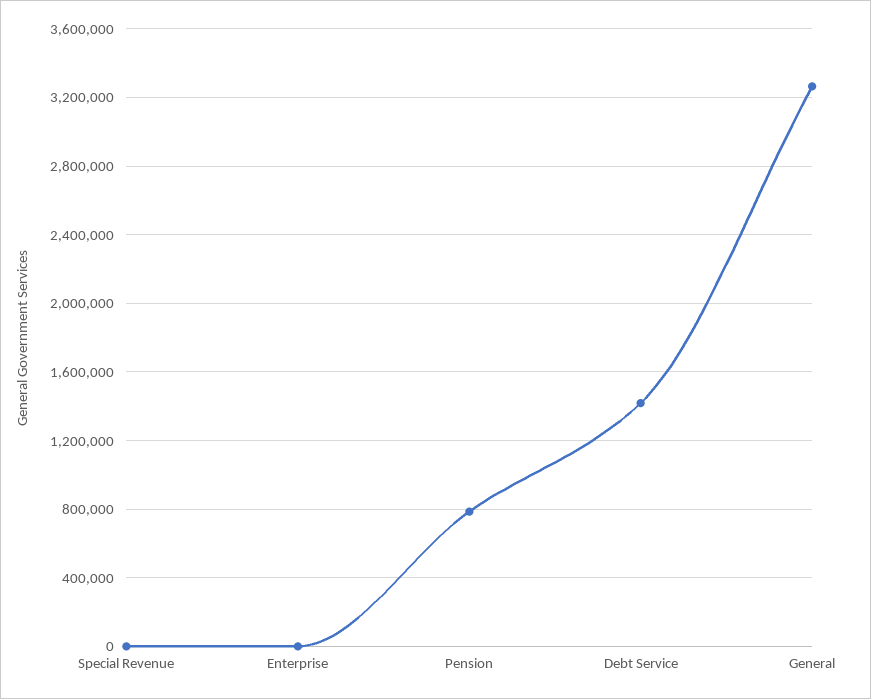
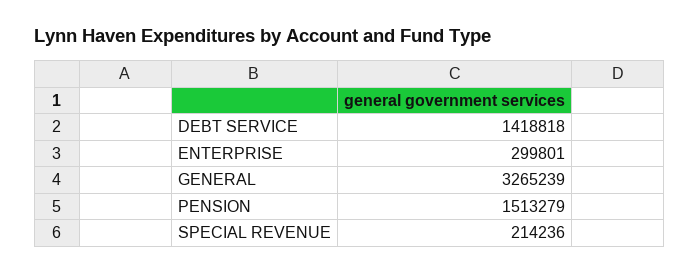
  {
-   "Special Revenue": 0,
+   "Special Revenue": 214236,
-   "Enterprise": 0,
+   "Enterprise": 299801,
-   "Pension": 800000,
+   "Pension": 1513279,
    "Debt Service": 1418818,
    "General": 3265239
  }

